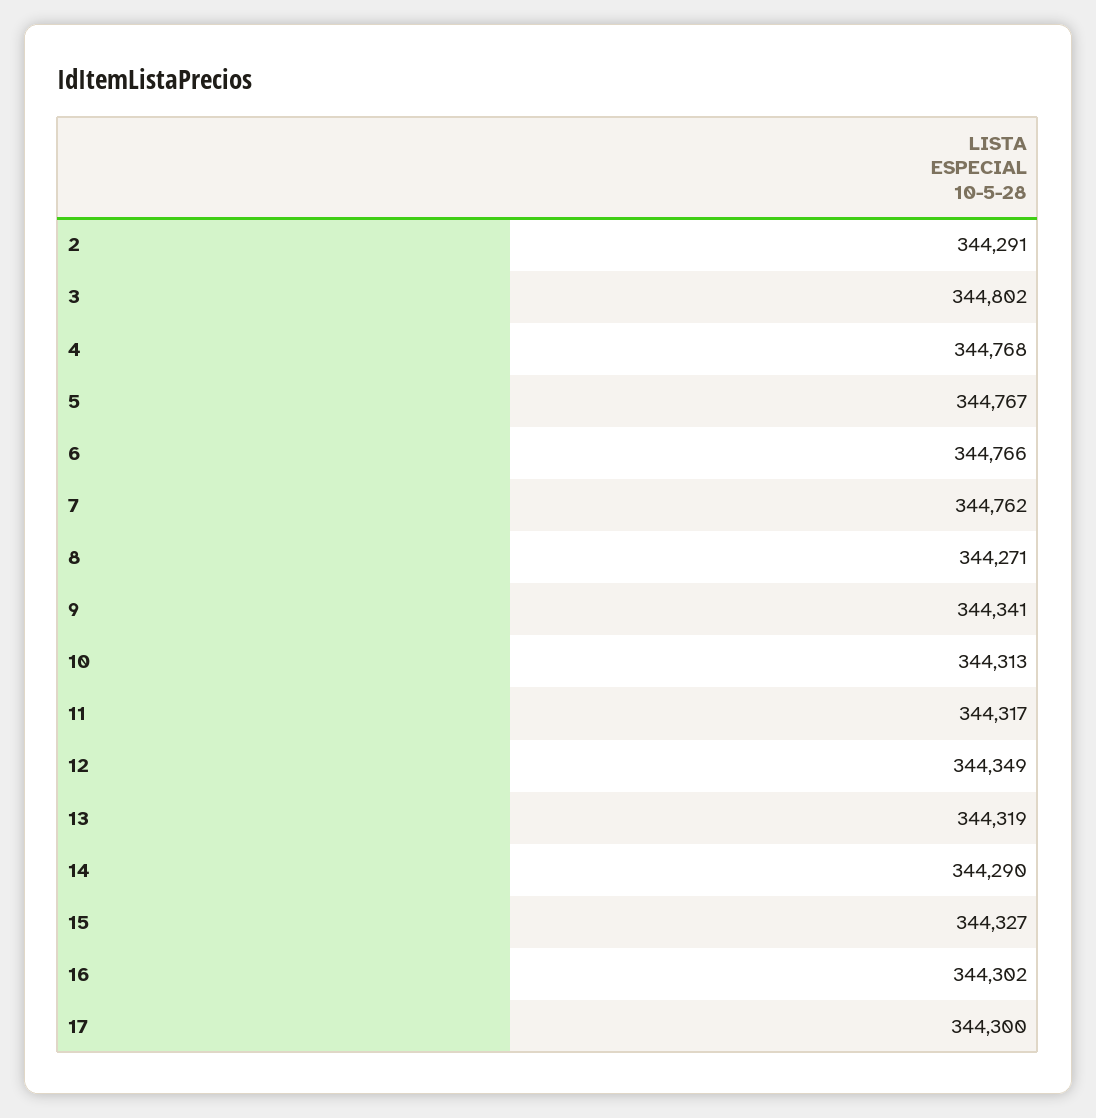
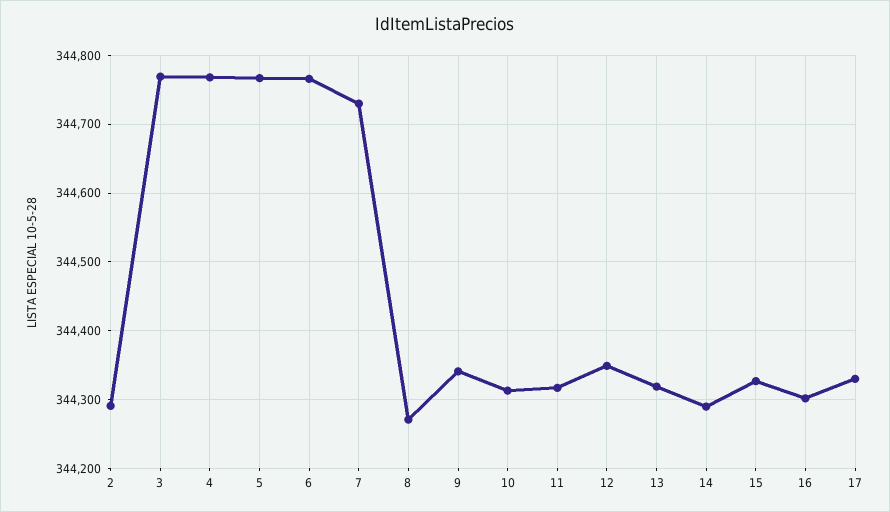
  {
    "2": 344291,
-   "3": 344802,
+   "3": 344770,
    "4": 344768,
    "5": 344767,
    "6": 344766,
-   "7": 344762,
+   "7": 344730,
    "8": 344271,
    "9": 344341,
    "10": 344313,
    "11": 344317,
    "12": 344349,
    "13": 344319,
    "14": 344290,
    "15": 344327,
    "16": 344302,
-   "17": 344300
+   "17": 344330
  }

